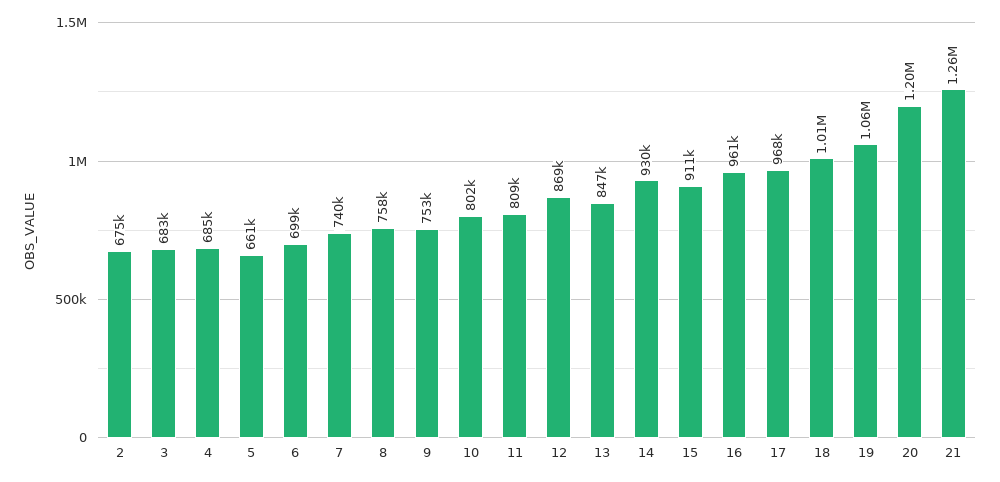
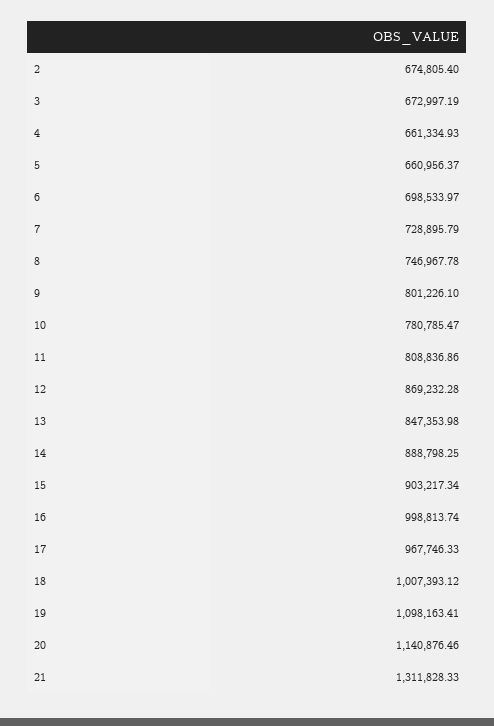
  {
    "2": 674805.4,
-   "3": 683000,
+   "3": 672997.19,
-   "4": 685000,
+   "4": 661334.93,
    "5": 660956.37,
    "6": 698533.97,
-   "7": 740000,
+   "7": 728895.79,
-   "8": 758000,
+   "8": 746967.78,
-   "9": 753000,
+   "9": 801226.1,
-   "10": 802000,
+   "10": 780785.47,
    "11": 808836.86,
    "12": 869232.28,
    "13": 847353.98,
-   "14": 930000,
+   "14": 888798.25,
-   "15": 911000,
+   "15": 903217.34,
-   "16": 961000,
+   "16": 998813.74,
    "17": 967746.33,
    "18": 1007393.12,
-   "19": 1060000,
+   "19": 1098163.41,
-   "20": 1200000,
+   "20": 1140876.46,
-   "21": 1260000
+   "21": 1311828.33
  }

